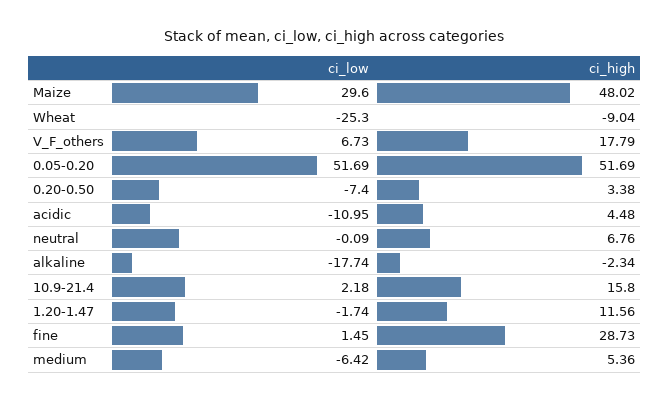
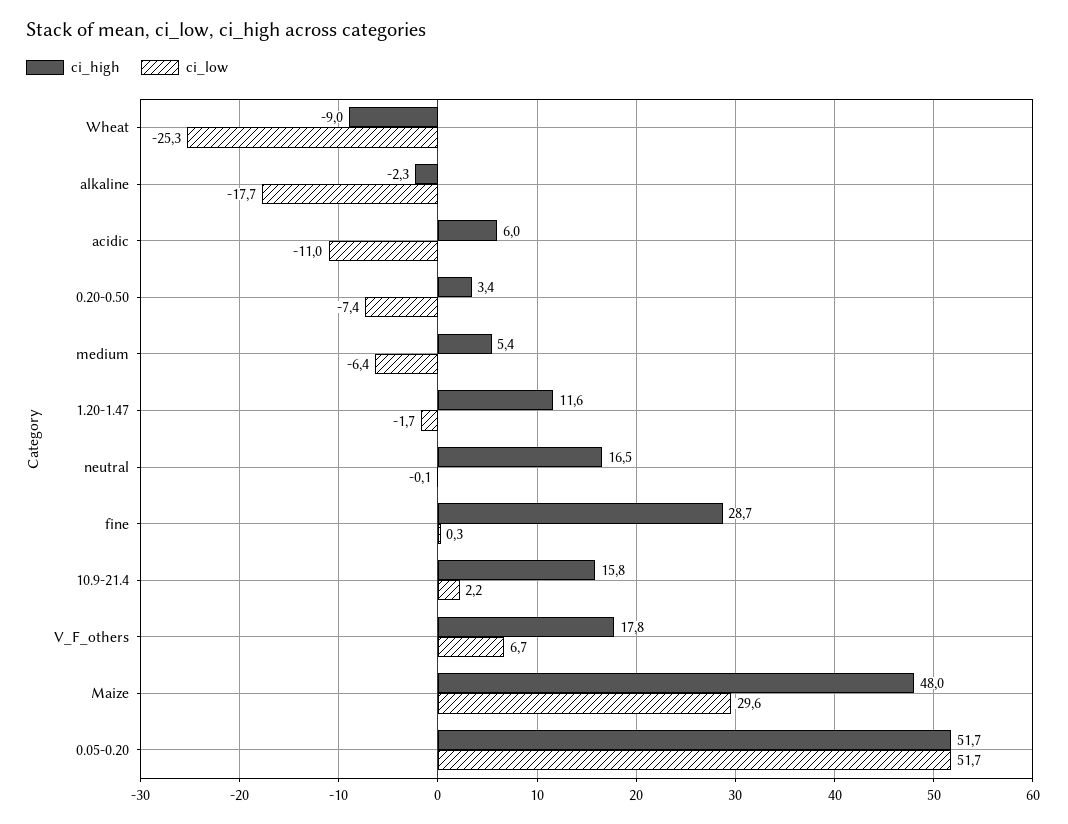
  {
    "ci_low": {
      "Maize": 29.6,
      "Wheat": -25.3,
      "V_F_others": 6.73,
      "0.05-0.20": 51.69,
      "0.20-0.50": -7.4,
      "acidic": -10.95,
      "neutral": -0.09,
      "alkaline": -17.74,
      "10.9-21.4": 2.18,
      "1.20-1.47": -1.74,
-     "fine": 1.45,
+     "fine": 0.3,
      "medium": -6.42
    },
    "ci_high": {
      "Maize": 48.02,
      "Wheat": -9.04,
      "V_F_others": 17.79,
      "0.05-0.20": 51.69,
      "0.20-0.50": 3.38,
-     "acidic": 4.48,
+     "acidic": 6,
-     "neutral": 6.76,
+     "neutral": 16.5,
      "alkaline": -2.34,
      "10.9-21.4": 15.8,
      "1.20-1.47": 11.56,
      "fine": 28.73,
      "medium": 5.36
    }
  }

